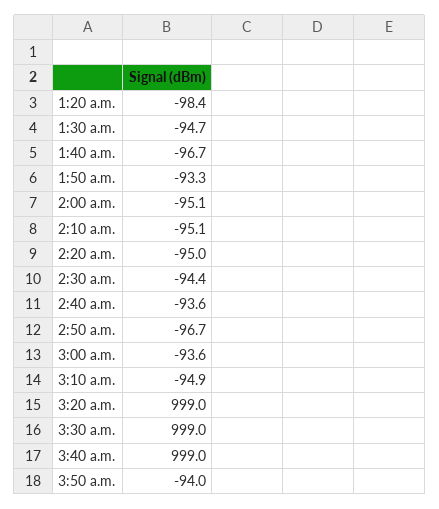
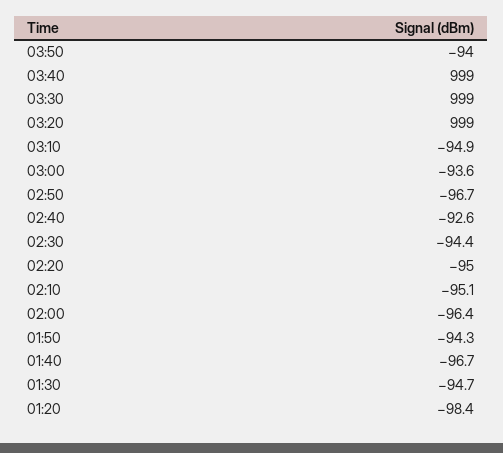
  {
    "1:20 a.m.": -98.4,
    "1:30 a.m.": -94.7,
    "1:40 a.m.": -96.7,
-   "1:50 a.m.": -93.3,
+   "1:50 a.m.": -94.3,
-   "2:00 a.m.": -95.1,
+   "2:00 a.m.": -96.4,
    "2:10 a.m.": -95.1,
    "2:20 a.m.": -95,
    "2:30 a.m.": -94.4,
-   "2:40 a.m.": -93.6,
+   "2:40 a.m.": -92.6,
    "2:50 a.m.": -96.7,
    "3:00 a.m.": -93.6,
    "3:10 a.m.": -94.9,
    "3:20 a.m.": 999,
    "3:30 a.m.": 999,
    "3:40 a.m.": 999,
    "3:50 a.m.": -94
  }

